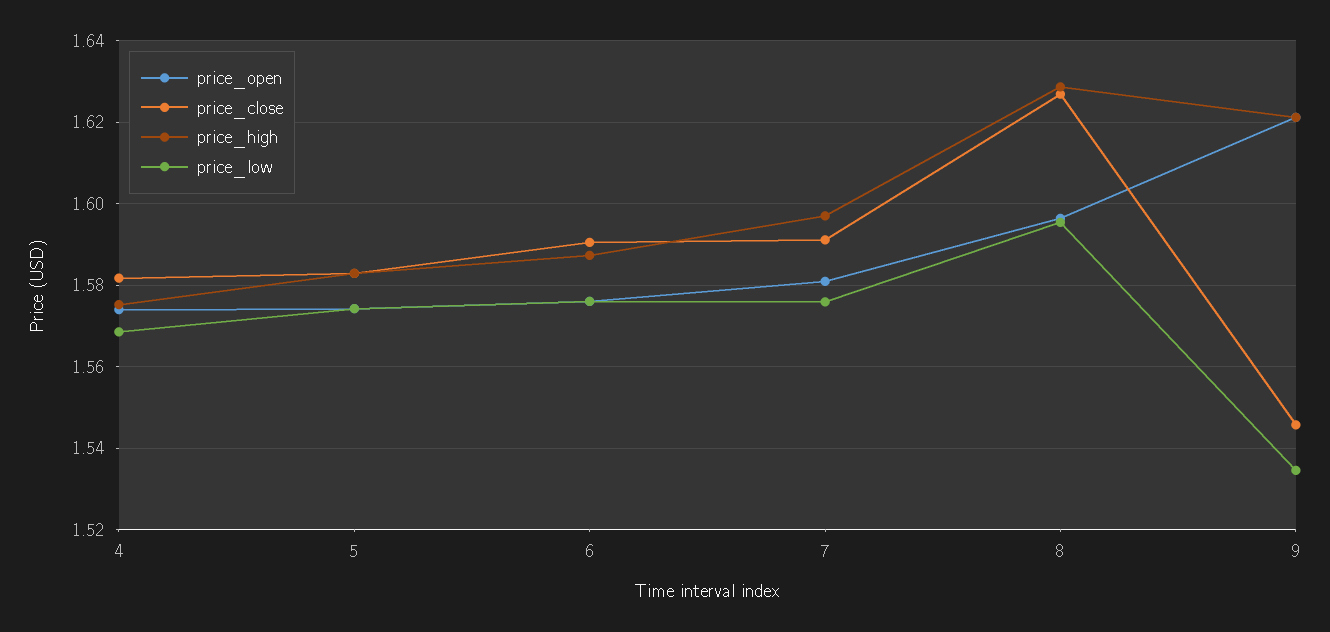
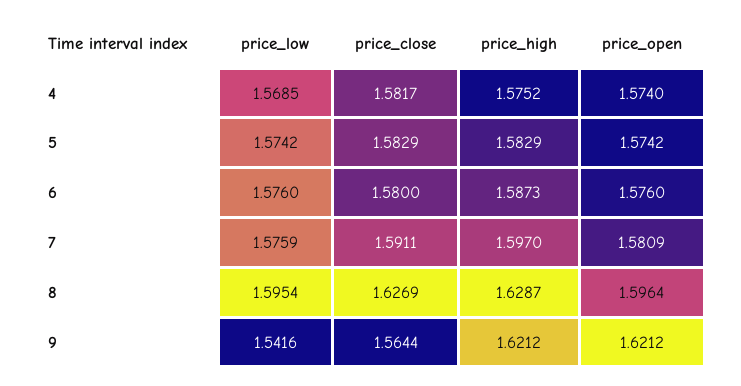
  {
    "price_open": {
      "4": 1.574,
      "5": 1.5742,
      "6": 1.576,
      "7": 1.5809,
      "8": 1.5964,
      "9": 1.6212
    },
    "price_close": {
      "4": 1.5817,
      "5": 1.5829,
-     "6": 1.59,
+     "6": 1.58,
      "7": 1.5911,
      "8": 1.6269,
-     "9": 1.546
+     "9": 1.5644
    },
    "price_high": {
      "4": 1.5752,
      "5": 1.5829,
      "6": 1.5873,
      "7": 1.597,
      "8": 1.6287,
      "9": 1.6212
    },
    "price_low": {
      "4": 1.5685,
      "5": 1.5742,
      "6": 1.576,
      "7": 1.5759,
      "8": 1.5954,
-     "9": 1.534
+     "9": 1.5416
    }
  }

